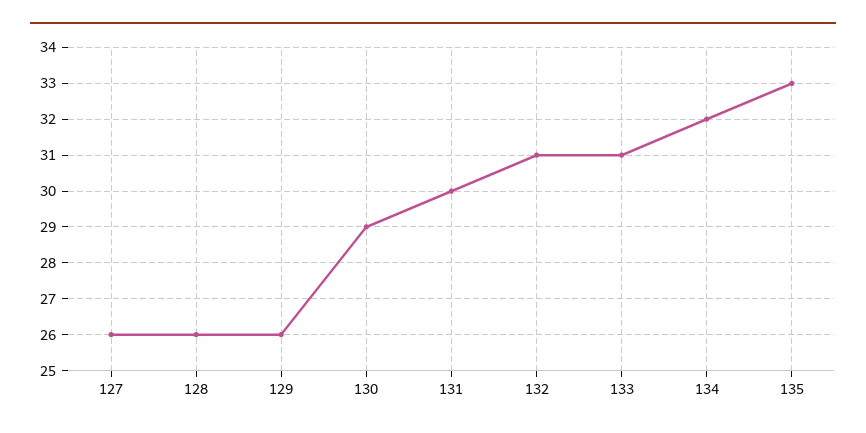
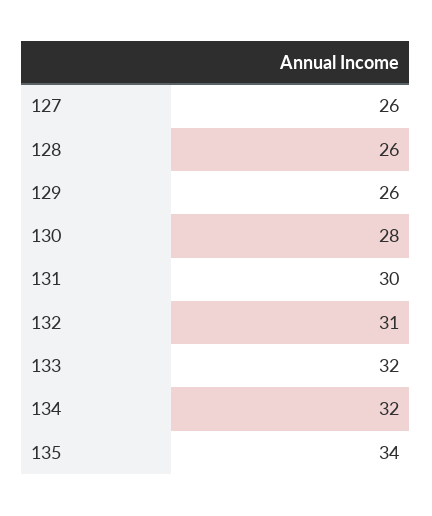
  {
    "127": 26,
    "128": 26,
    "129": 26,
-   "130": 29,
+   "130": 28,
    "131": 30,
    "132": 31,
-   "133": 31,
+   "133": 32,
    "134": 32,
-   "135": 33
+   "135": 34
  }

